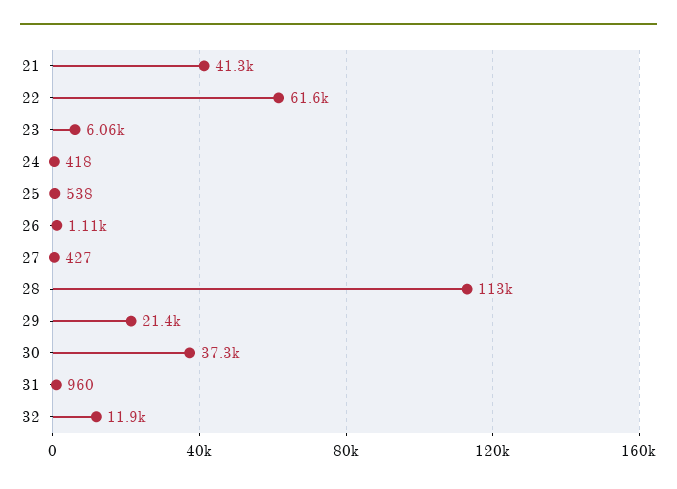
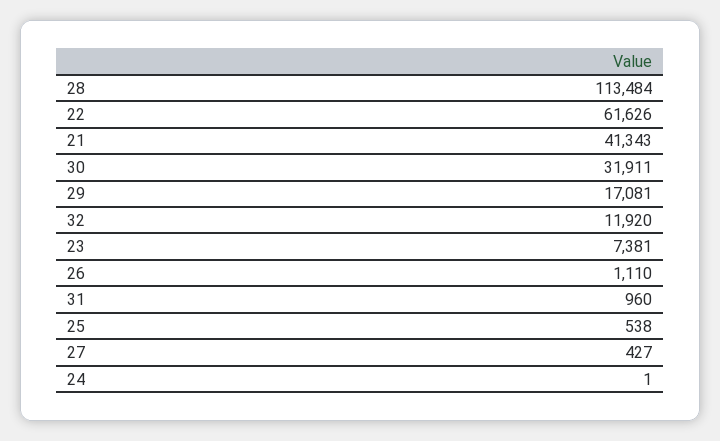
  {
    "21": 41343,
    "22": 61626,
-   "23": 6060,
+   "23": 7381,
-   "24": 418,
+   "24": 1,
    "25": 538,
    "26": 1110,
    "27": 427,
    "28": 113484,
-   "29": 21400,
+   "29": 17081,
-   "30": 37300,
+   "30": 31911,
    "31": 960,
    "32": 11920
  }

